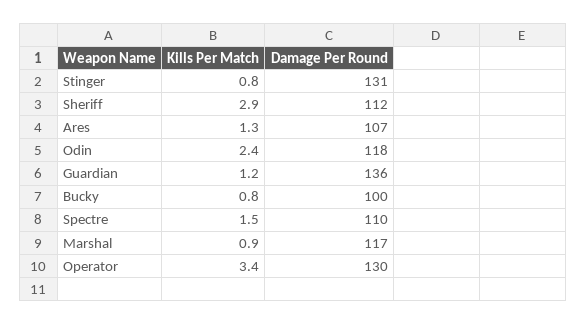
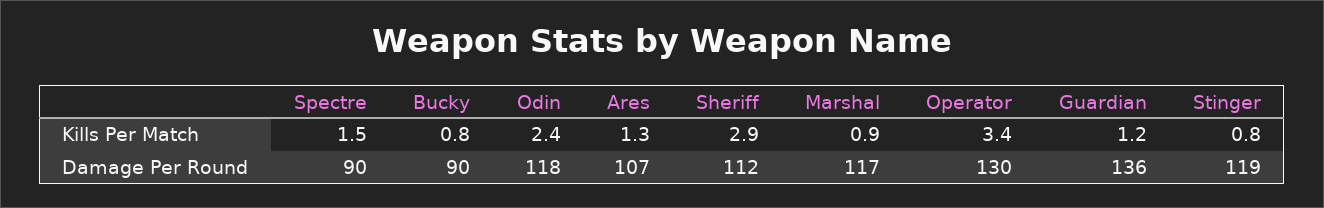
  {
    "Kills Per Match": {
      "Stinger": 0.8,
      "Sheriff": 2.9,
      "Ares": 1.3,
      "Odin": 2.4,
      "Guardian": 1.2,
      "Bucky": 0.8,
      "Spectre": 1.5,
      "Marshal": 0.9,
      "Operator": 3.4
    },
    "Damage Per Round": {
-     "Stinger": 131,
+     "Stinger": 119,
      "Sheriff": 112,
      "Ares": 107,
      "Odin": 118,
      "Guardian": 136,
-     "Bucky": 100,
+     "Bucky": 90,
-     "Spectre": 110,
+     "Spectre": 90,
      "Marshal": 117,
      "Operator": 130
    }
  }

